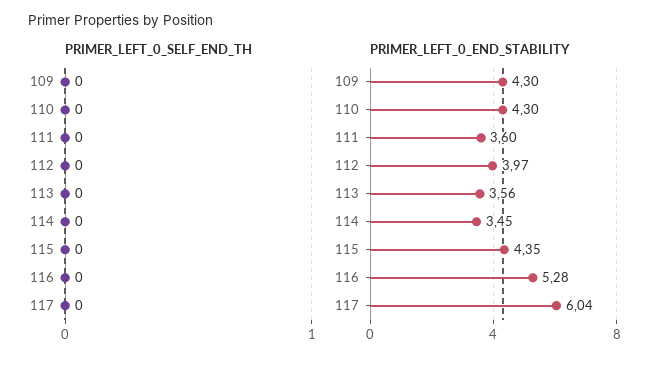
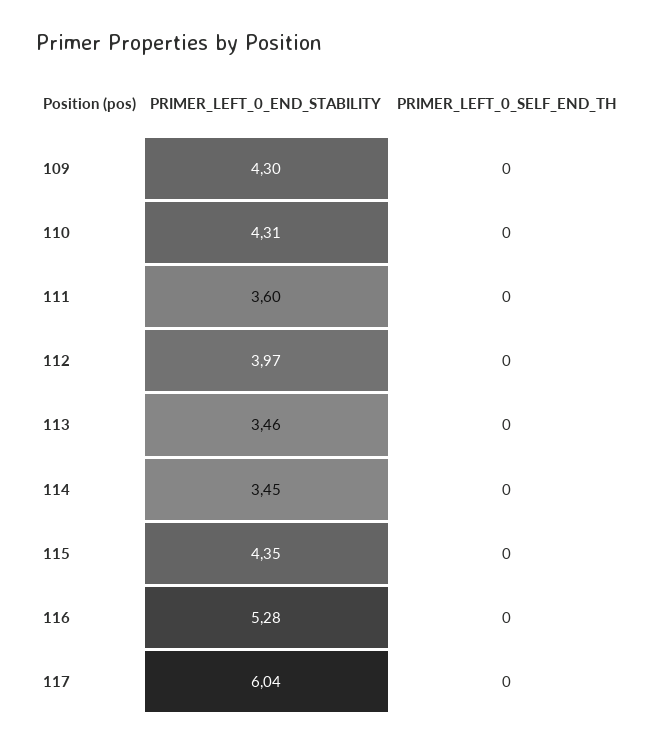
  {
    "PRIMER_LEFT_0_SELF_END_TH": {
      "109": 0,
      "110": 0,
      "111": 0,
      "112": 0,
      "113": 0,
      "114": 0,
      "115": 0,
      "116": 0,
      "117": 0
    },
    "PRIMER_LEFT_0_END_STABILITY": {
      "109": 4.3,
-     "110": 4.3,
+     "110": 4.31,
      "111": 3.6,
      "112": 3.97,
-     "113": 3.56,
+     "113": 3.46,
      "114": 3.45,
      "115": 4.35,
      "116": 5.28,
      "117": 6.04
    }
  }

